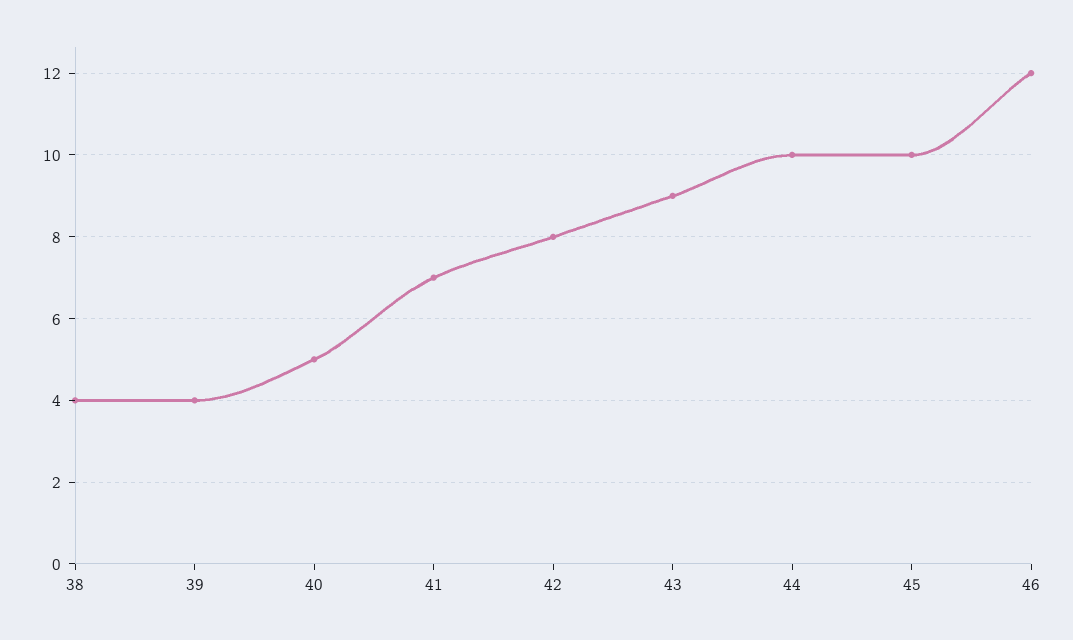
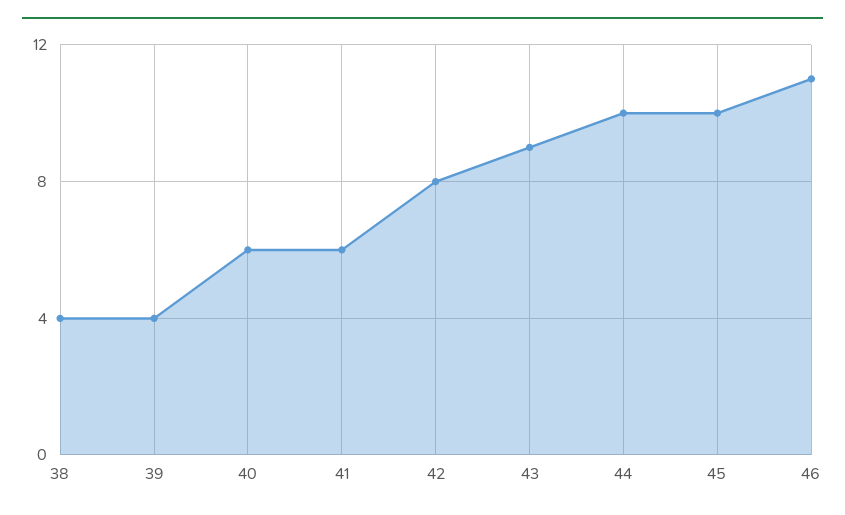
  {
    "38": 4,
    "39": 4,
-   "40": 5,
+   "40": 6,
-   "41": 7,
+   "41": 6,
    "42": 8,
    "43": 9,
    "44": 10,
    "45": 10,
-   "46": 12
+   "46": 11
  }

